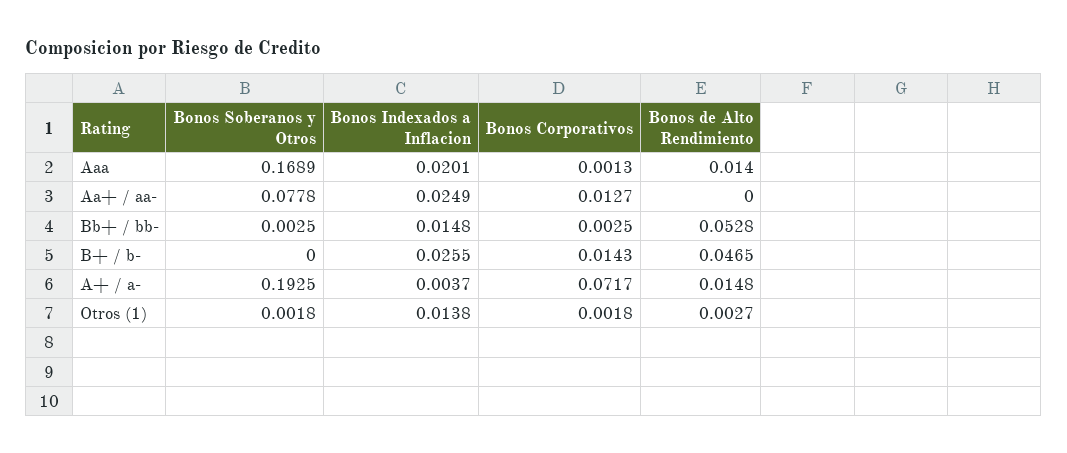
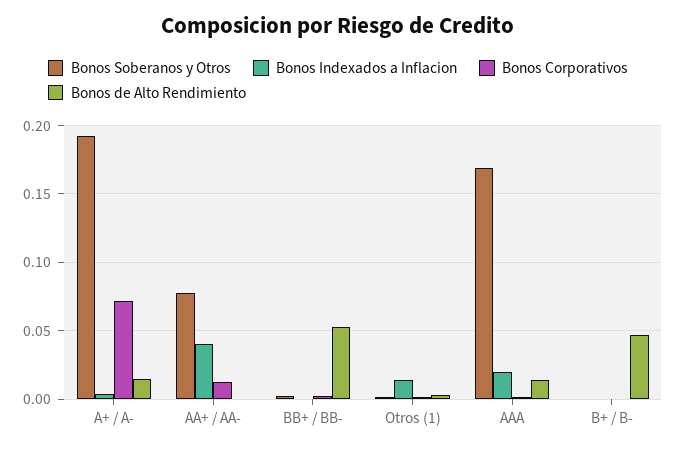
  {
    "Bonos Soberanos y Otros": {
      "Aaa": 0.1689,
      "Aa+ / aa-": 0.0778,
      "Bb+ / bb-": 0.0025,
      "B+ / b-": 0,
      "A+ / a-": 0.1925,
      "Otros (1)": 0.0018
    },
    "Bonos Indexados a Inflacion": {
      "Aaa": 0.0201,
-     "Aa+ / aa-": 0.0249,
+     "Aa+ / aa-": 0.04,
-     "Bb+ / bb-": 0.0148,
+     "Bb+ / bb-": 0,
-     "B+ / b-": 0.0255,
+     "B+ / b-": 0,
      "A+ / a-": 0.0037,
      "Otros (1)": 0.0138
    },
    "Bonos Corporativos": {
      "Aaa": 0.0013,
      "Aa+ / aa-": 0.0127,
      "Bb+ / bb-": 0.0025,
-     "B+ / b-": 0.0143,
+     "B+ / b-": 0,
      "A+ / a-": 0.0717,
      "Otros (1)": 0.0018
    },
    "Bonos de Alto Rendimiento": {
      "Aaa": 0.014,
      "Aa+ / aa-": 0,
      "Bb+ / bb-": 0.0528,
      "B+ / b-": 0.0465,
      "A+ / a-": 0.0148,
      "Otros (1)": 0.0027
    }
  }

